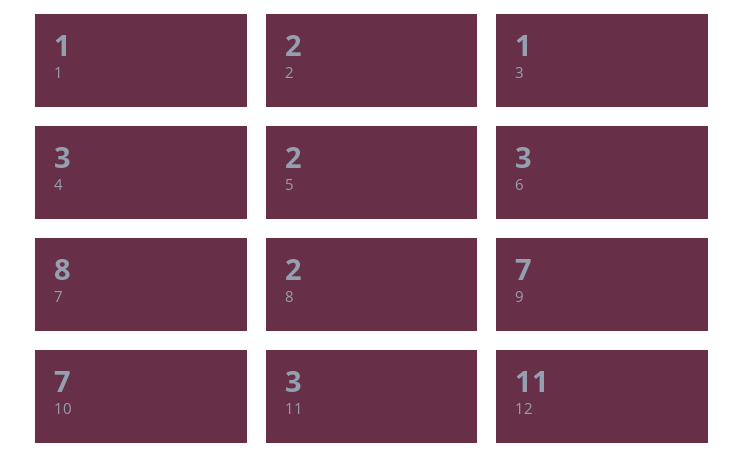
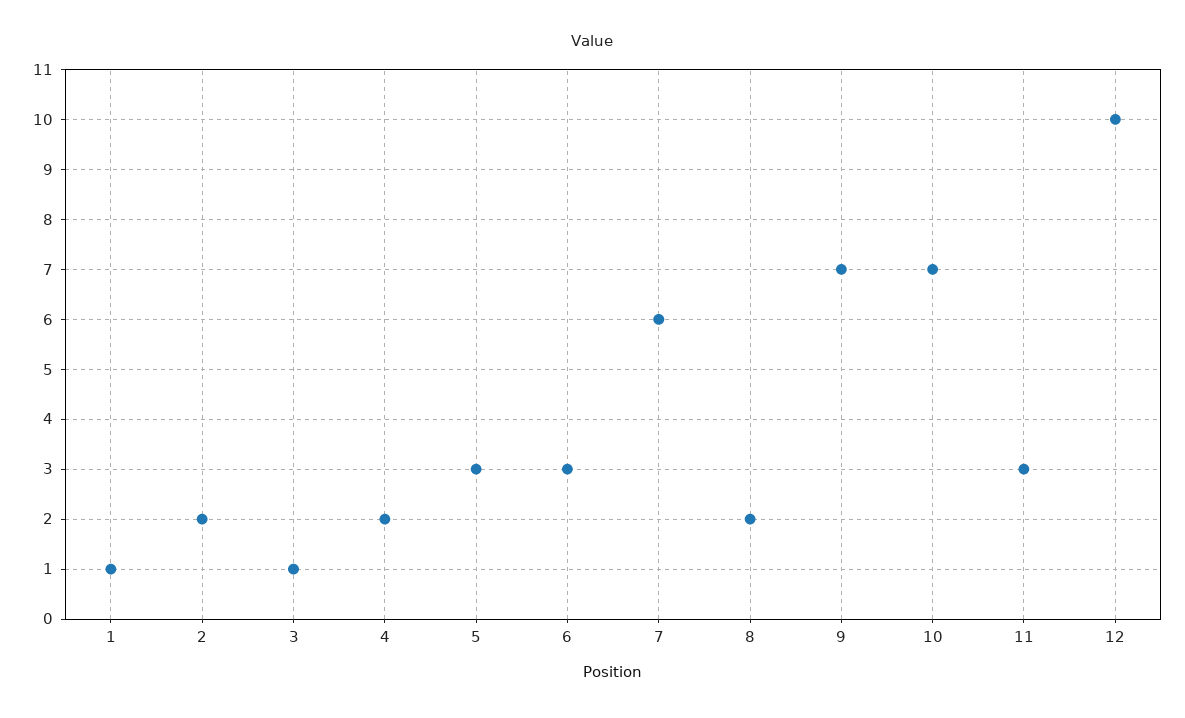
  {
    "1": 1,
    "2": 2,
    "3": 1,
-   "4": 3,
+   "4": 2,
-   "5": 2,
+   "5": 3,
    "6": 3,
-   "7": 8,
+   "7": 6,
    "8": 2,
    "9": 7,
    "10": 7,
    "11": 3,
-   "12": 11
+   "12": 10
  }

